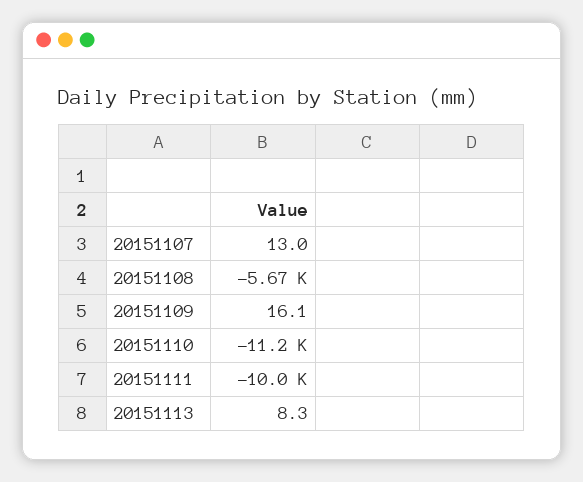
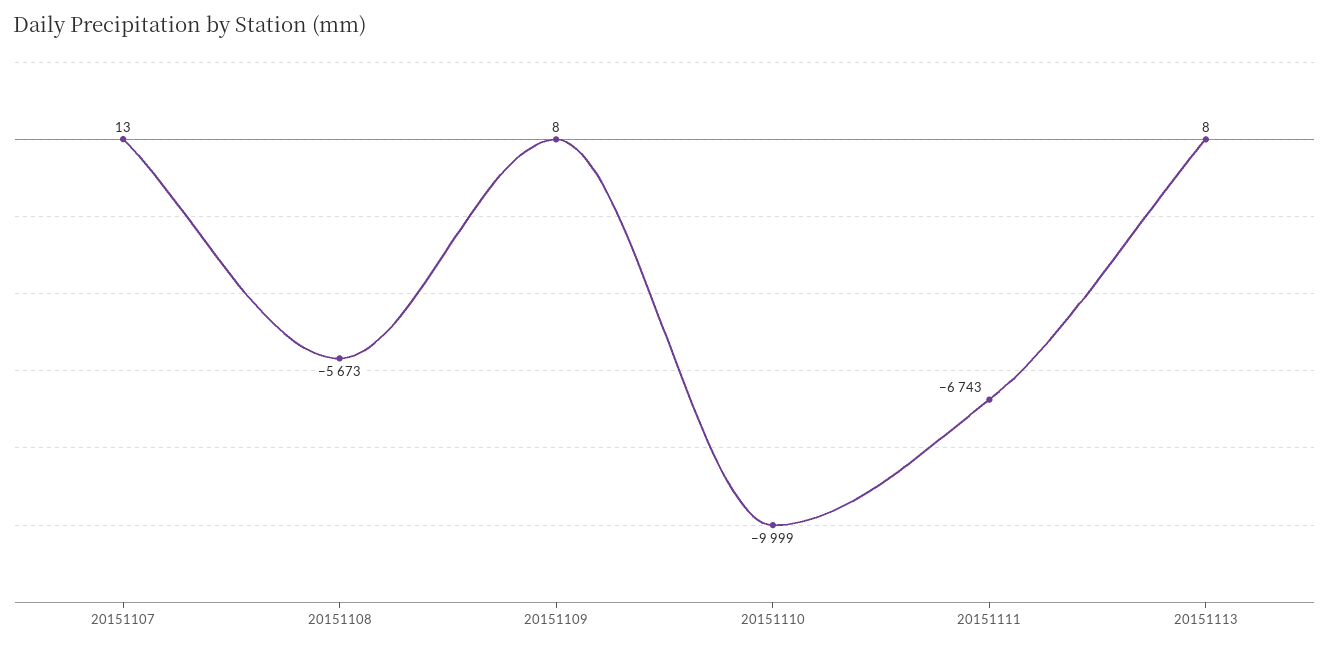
  {
    "20151107": 13,
    "20151108": -5673,
-   "20151109": 16.1,
+   "20151109": 8,
-   "20151110": -11200,
+   "20151110": -9999,
-   "20151111": -10000,
+   "20151111": -6743,
    "20151113": 8.3
  }

